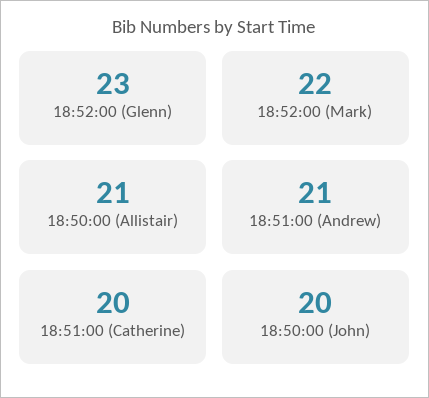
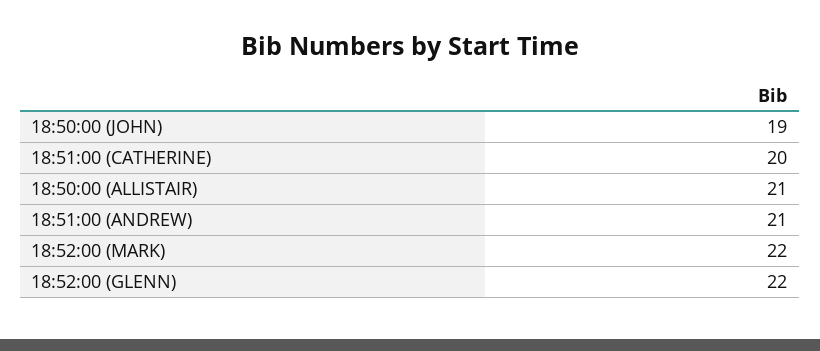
  {
-   "18:52:00 (Glenn)": 23,
+   "18:52:00 (Glenn)": 22,
    "18:52:00 (Mark)": 22,
    "18:50:00 (Allistair)": 21,
    "18:51:00 (Andrew)": 21,
    "18:51:00 (Catherine)": 20,
-   "18:50:00 (John)": 20
+   "18:50:00 (John)": 19
  }

